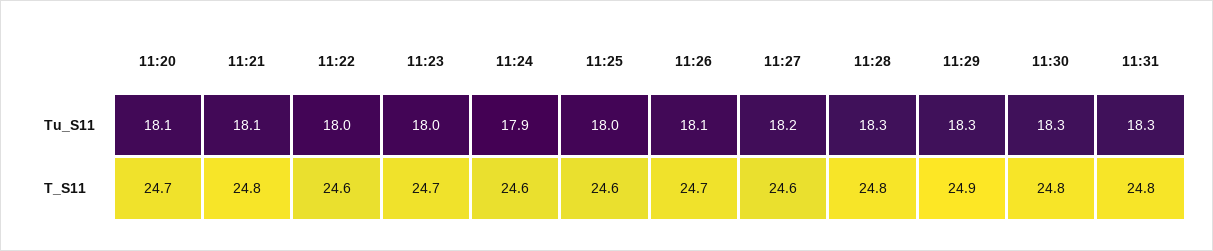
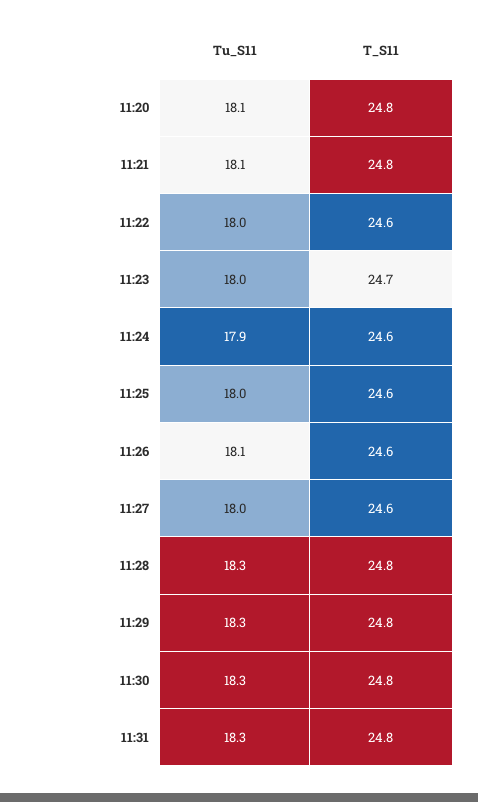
  {
    "11:20": {
      "Tu_S11": 18.1,
-     "T_S11": 24.7
+     "T_S11": 24.8
    },
    "11:21": {
      "Tu_S11": 18.1,
      "T_S11": 24.8
    },
    "11:22": {
      "Tu_S11": 18,
      "T_S11": 24.6
    },
    "11:23": {
      "Tu_S11": 18,
      "T_S11": 24.7
    },
    "11:24": {
      "Tu_S11": 17.9,
      "T_S11": 24.6
    },
    "11:25": {
      "Tu_S11": 18,
      "T_S11": 24.6
    },
    "11:26": {
      "Tu_S11": 18.1,
-     "T_S11": 24.7
+     "T_S11": 24.6
    },
    "11:27": {
-     "Tu_S11": 18.2,
+     "Tu_S11": 18,
      "T_S11": 24.6
    },
    "11:28": {
      "Tu_S11": 18.3,
      "T_S11": 24.8
    },
    "11:29": {
      "Tu_S11": 18.3,
-     "T_S11": 24.9
+     "T_S11": 24.8
    },
    "11:30": {
      "Tu_S11": 18.3,
      "T_S11": 24.8
    },
    "11:31": {
      "Tu_S11": 18.3,
      "T_S11": 24.8
    }
  }

